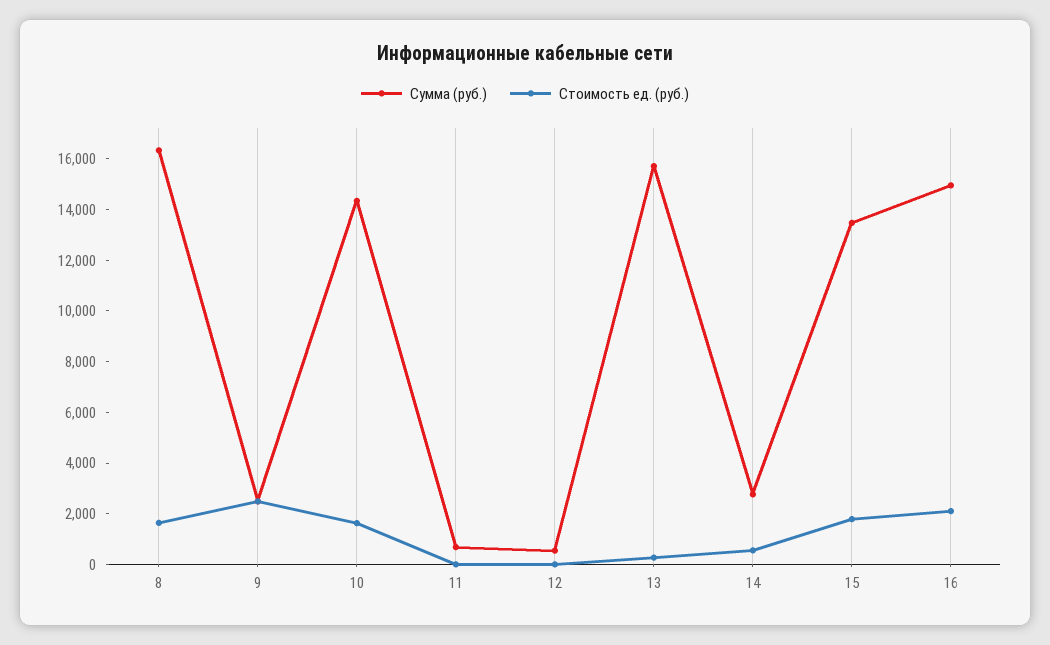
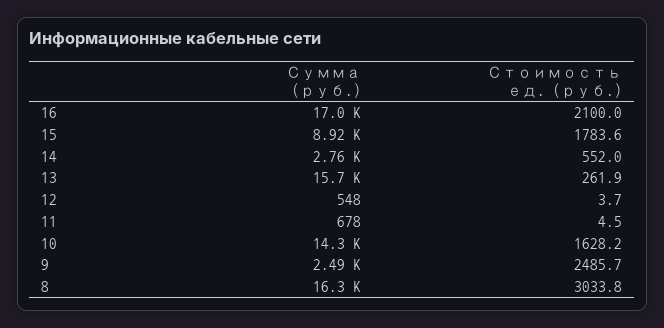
  {
    "Сумма (руб.)": {
      "8": 16300,
      "9": 2490,
      "10": 14300,
      "11": 678,
      "12": 548,
      "13": 15700,
      "14": 2760,
-     "15": 13500,
+     "15": 8920,
-     "16": 15000
+     "16": 17000
    },
    "Стоимость ед. (руб.)": {
-     "8": 1500,
+     "8": 3033.8,
      "9": 2485.7,
      "10": 1628.2,
      "11": 4.5,
      "12": 3.7,
      "13": 261.9,
      "14": 552,
      "15": 1783.6,
      "16": 2100
    }
  }

